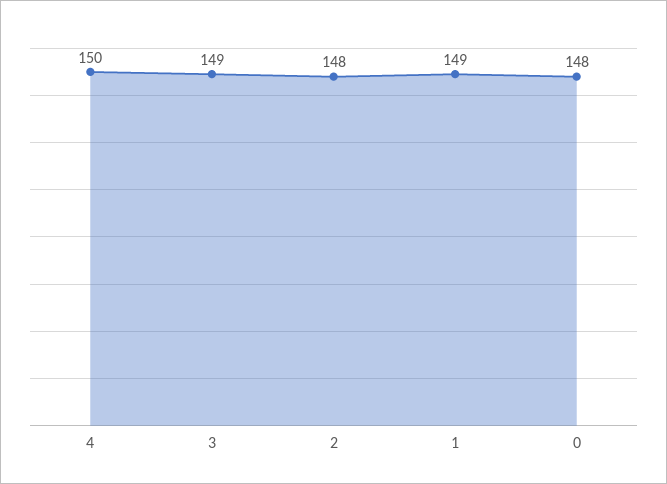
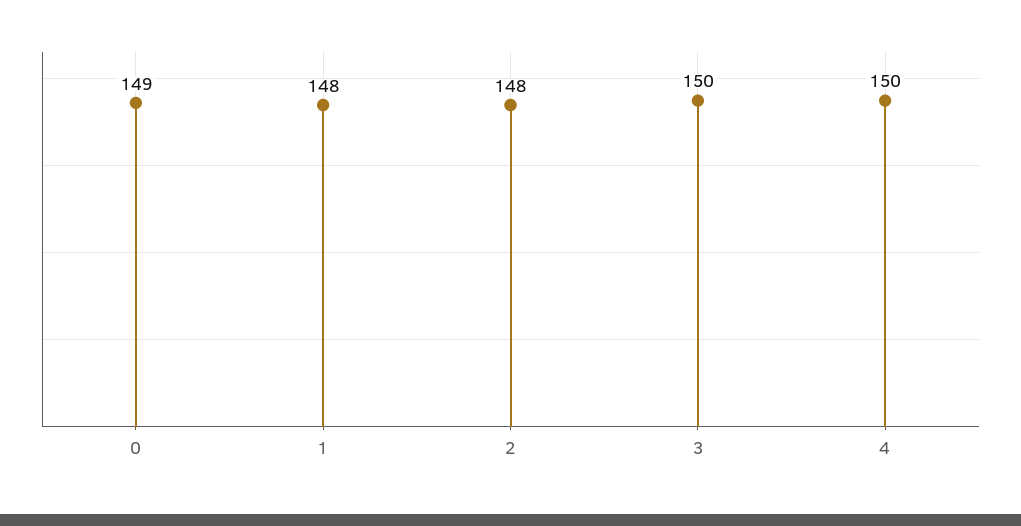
  {
    "4": 150,
-   "3": 149,
+   "3": 150,
    "2": 148,
-   "1": 149,
+   "1": 148,
-   "0": 148
+   "0": 149
  }

